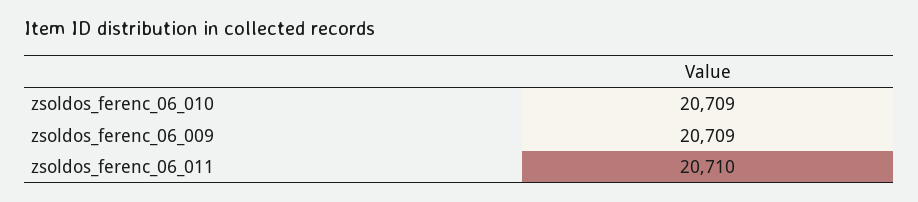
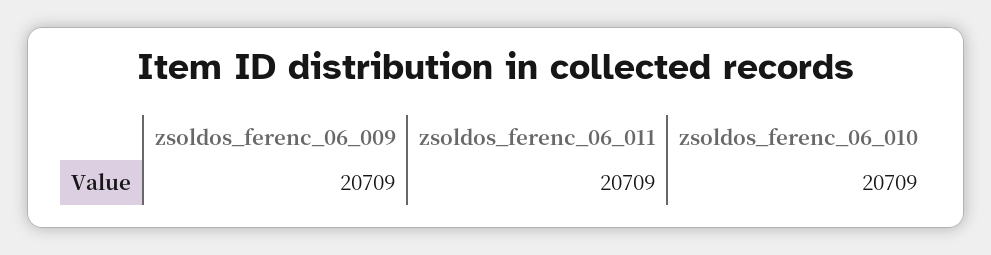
  {
    "zsoldos_ferenc_06_010": 20709,
    "zsoldos_ferenc_06_009": 20709,
-   "zsoldos_ferenc_06_011": 20710
+   "zsoldos_ferenc_06_011": 20709
  }

